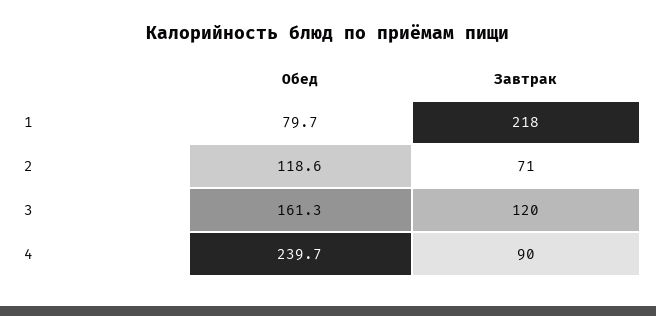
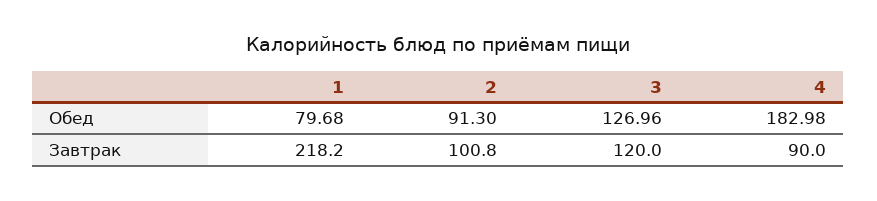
  {
    "Обед": {
      "1": 79.68,
-     "2": 118.6,
+     "2": 91.3,
-     "3": 161.3,
+     "3": 126.96,
-     "4": 239.7
+     "4": 182.98
    },
    "Завтрак": {
      "1": 218.2,
-     "2": 71,
+     "2": 100.8,
      "3": 120,
      "4": 90
    }
  }

